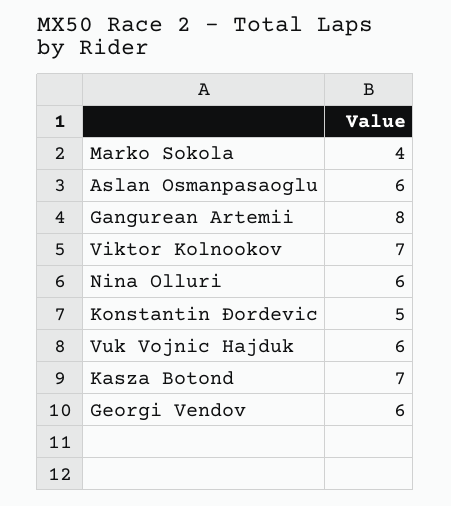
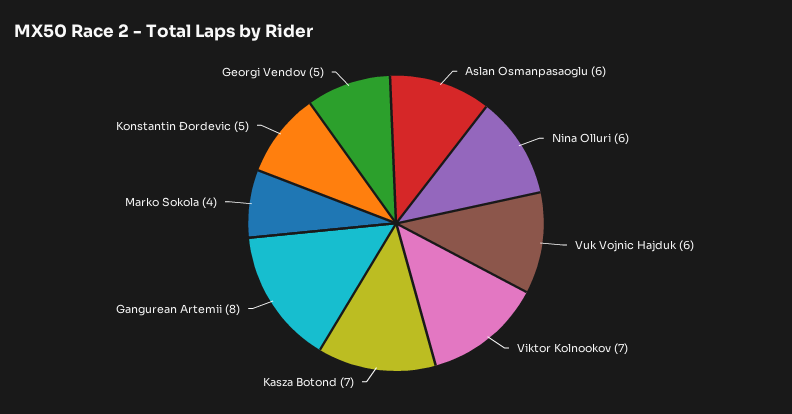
  {
    "Marko Sokola": 4,
    "Aslan Osmanpasaoglu": 6,
    "Gangurean Artemii": 8,
    "Viktor Kolnookov": 7,
    "Nina Olluri": 6,
    "Konstantin Ðordevic": 5,
    "Vuk Vojnic Hajduk": 6,
    "Kasza Botond": 7,
-   "Georgi Vendov": 6
+   "Georgi Vendov": 5
  }

